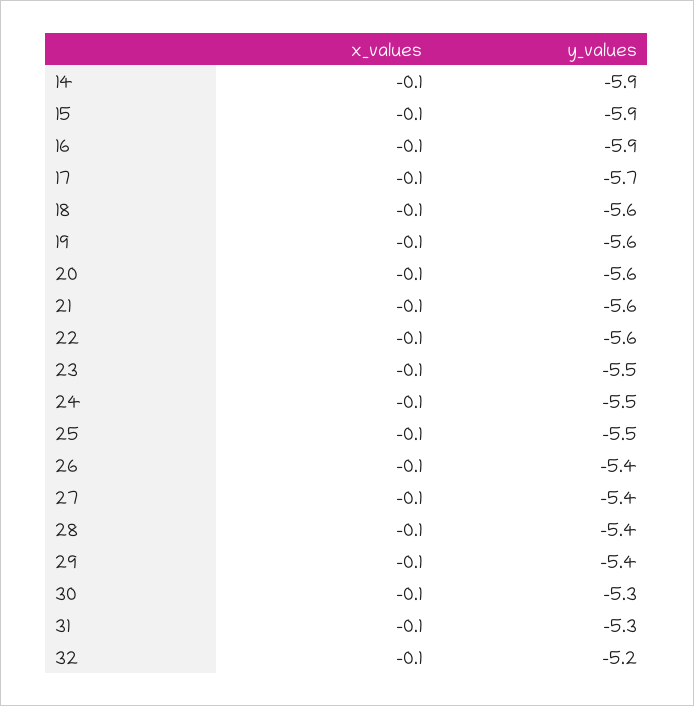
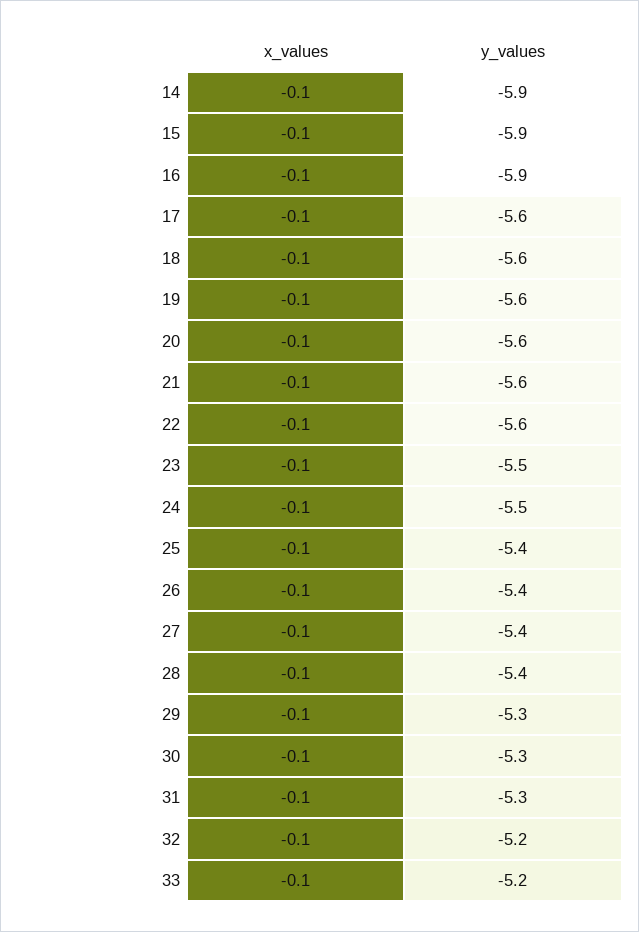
  {
    "x_values": {
      "14": -0.1,
      "15": -0.1,
      "16": -0.1,
      "17": -0.1,
      "18": -0.1,
      "19": -0.1,
      "20": -0.1,
      "21": -0.1,
      "22": -0.1,
      "23": -0.1,
      "24": -0.1,
      "25": -0.1,
      "26": -0.1,
      "27": -0.1,
      "28": -0.1,
      "29": -0.1,
      "30": -0.1,
      "31": -0.1,
-     "32": -0.1
+     "32": -0.1,
+     "33": -0.1
    },
    "y_values": {
      "14": -5.9,
      "15": -5.9,
      "16": -5.9,
-     "17": -5.7,
+     "17": -5.6,
      "18": -5.6,
      "19": -5.6,
      "20": -5.6,
      "21": -5.6,
      "22": -5.6,
      "23": -5.5,
      "24": -5.5,
-     "25": -5.5,
+     "25": -5.4,
      "26": -5.4,
      "27": -5.4,
      "28": -5.4,
-     "29": -5.4,
+     "29": -5.3,
      "30": -5.3,
      "31": -5.3,
-     "32": -5.2
+     "32": -5.2,
+     "33": -5.2
    }
  }

